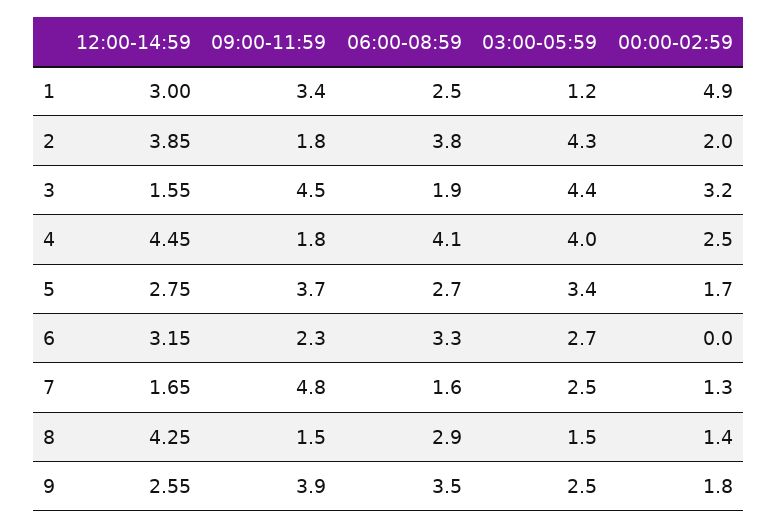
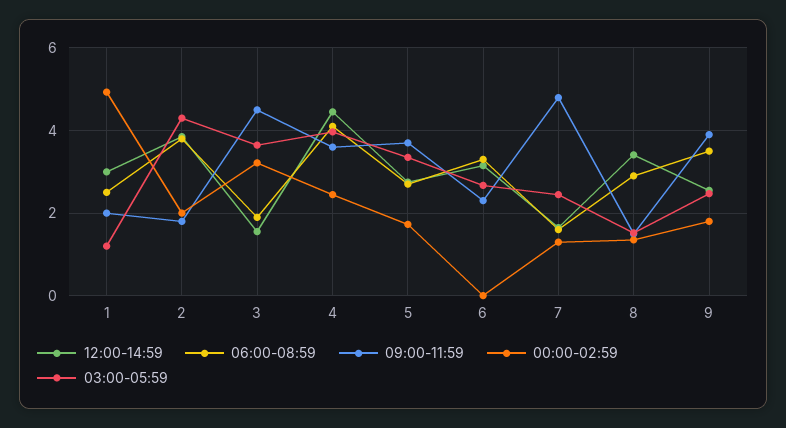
  {
    "12:00-14:59": {
      "1": 3,
      "2": 3.85,
      "3": 1.55,
      "4": 4.45,
      "5": 2.75,
      "6": 3.15,
      "7": 1.65,
-     "8": 4.25,
+     "8": 3.4,
      "9": 2.55
    },
    "09:00-11:59": {
-     "1": 3.4,
+     "1": 2,
      "2": 1.8,
      "3": 4.5,
-     "4": 1.8,
+     "4": 3.6,
      "5": 3.7,
      "6": 2.3,
      "7": 4.8,
      "8": 1.5,
      "9": 3.9
    },
    "06:00-08:59": {
      "1": 2.5,
      "2": 3.8,
      "3": 1.9,
      "4": 4.1,
      "5": 2.7,
      "6": 3.3,
      "7": 1.6,
      "8": 2.9,
      "9": 3.5
    },
    "03:00-05:59": {
      "1": 1.2,
      "2": 4.3,
-     "3": 4.4,
+     "3": 3.6,
      "4": 4,
      "5": 3.4,
      "6": 2.7,
      "7": 2.5,
      "8": 1.5,
      "9": 2.5
    },
    "00:00-02:59": {
      "1": 4.9,
      "2": 2,
      "3": 3.2,
      "4": 2.5,
      "5": 1.7,
      "6": 0,
      "7": 1.3,
      "8": 1.4,
      "9": 1.8
    }
  }

